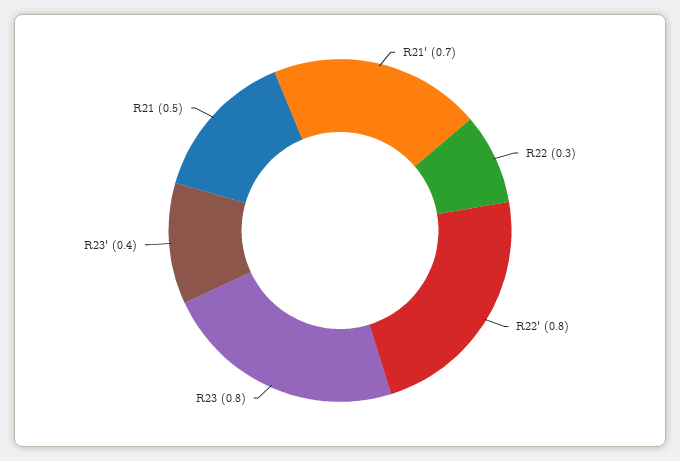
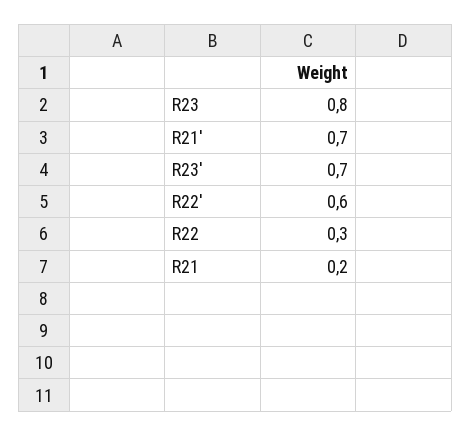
  {
    "R21'": 0.7,
    "R22": 0.3,
-   "R22'": 0.8,
+   "R22'": 0.6,
    "R23": 0.8,
-   "R23'": 0.4,
+   "R23'": 0.7,
-   "R21": 0.5
+   "R21": 0.2
  }

